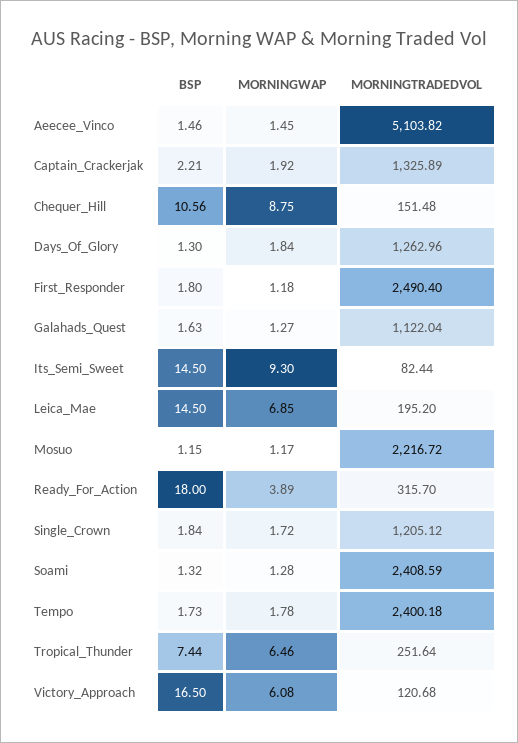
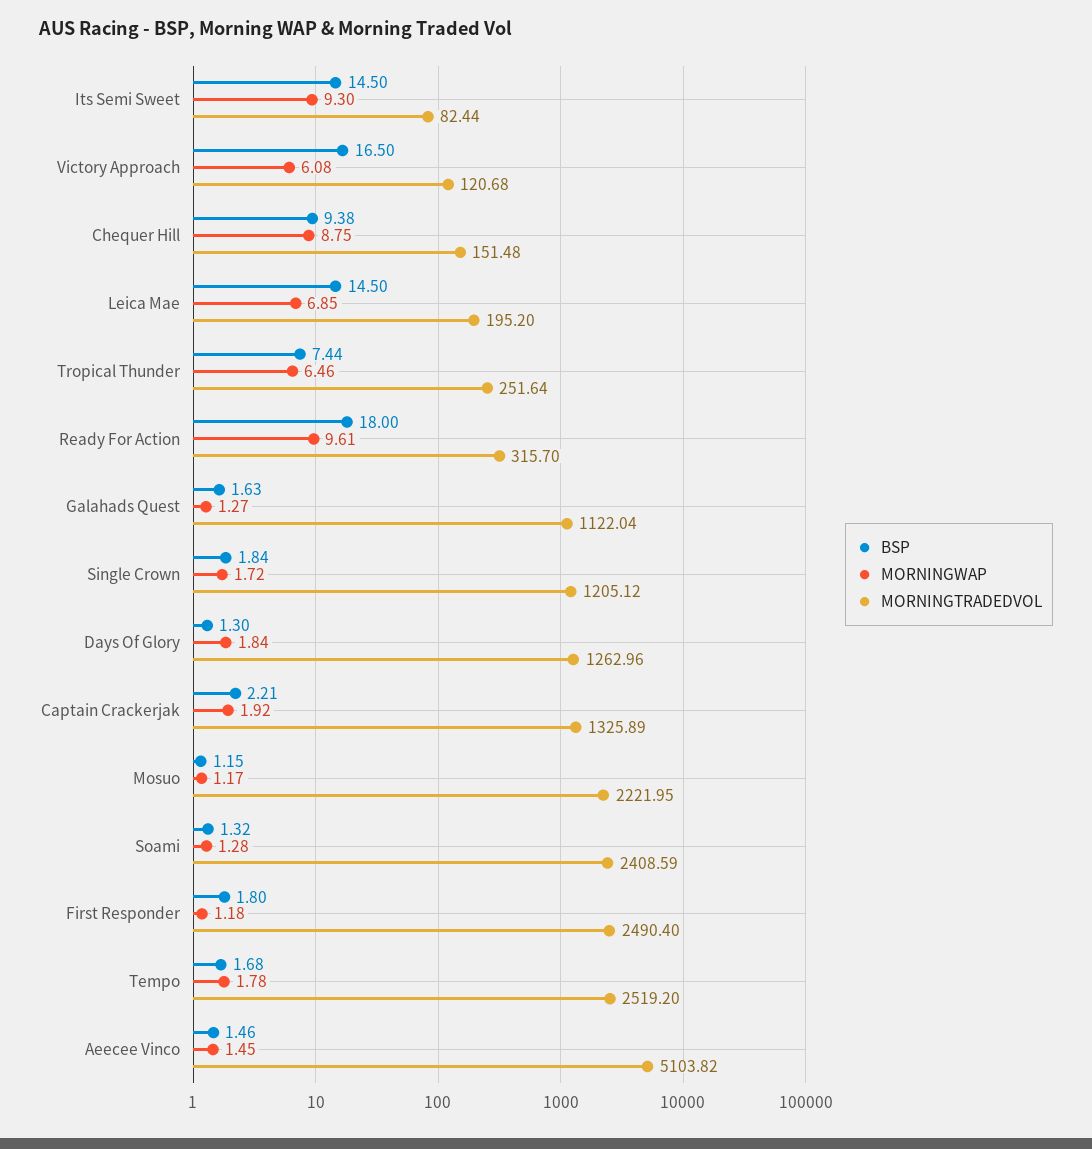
  {
    "BSP": {
      "Aeecee_Vinco": 1.46,
      "Captain_Crackerjak": 2.21,
-     "Chequer_Hill": 10.56,
+     "Chequer_Hill": 9.38,
      "Days_Of_Glory": 1.3,
      "First_Responder": 1.8,
      "Galahads_Quest": 1.63,
      "Its_Semi_Sweet": 14.5,
      "Leica_Mae": 14.5,
      "Mosuo": 1.15,
      "Ready_For_Action": 18,
      "Single_Crown": 1.84,
      "Soami": 1.32,
-     "Tempo": 1.73,
+     "Tempo": 1.68,
      "Tropical_Thunder": 7.44,
      "Victory_Approach": 16.5
    },
    "MORNINGWAP": {
      "Aeecee_Vinco": 1.45,
      "Captain_Crackerjak": 1.92,
      "Chequer_Hill": 8.75,
      "Days_Of_Glory": 1.84,
      "First_Responder": 1.18,
      "Galahads_Quest": 1.27,
      "Its_Semi_Sweet": 9.3,
      "Leica_Mae": 6.85,
      "Mosuo": 1.17,
-     "Ready_For_Action": 3.89,
+     "Ready_For_Action": 9.61,
      "Single_Crown": 1.72,
      "Soami": 1.28,
      "Tempo": 1.78,
      "Tropical_Thunder": 6.46,
      "Victory_Approach": 6.08
    },
    "MORNINGTRADEDVOL": {
      "Aeecee_Vinco": 5103.82,
      "Captain_Crackerjak": 1325.89,
      "Chequer_Hill": 151.48,
      "Days_Of_Glory": 1262.96,
      "First_Responder": 2490.4,
      "Galahads_Quest": 1122.04,
      "Its_Semi_Sweet": 82.44,
      "Leica_Mae": 195.2,
-     "Mosuo": 2216.72,
+     "Mosuo": 2221.95,
      "Ready_For_Action": 315.7,
      "Single_Crown": 1205.12,
      "Soami": 2408.59,
-     "Tempo": 2400.18,
+     "Tempo": 2519.2,
      "Tropical_Thunder": 251.64,
      "Victory_Approach": 120.68
    }
  }

